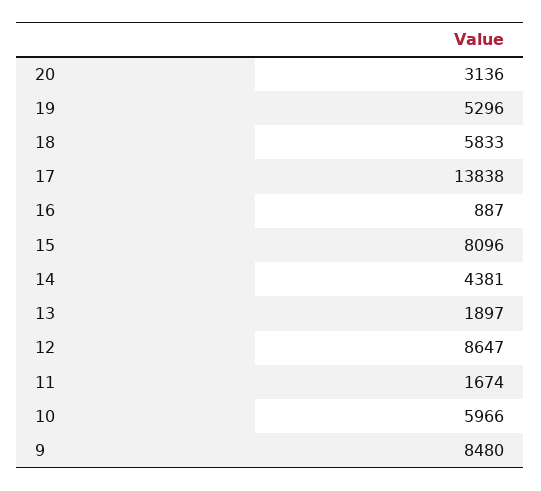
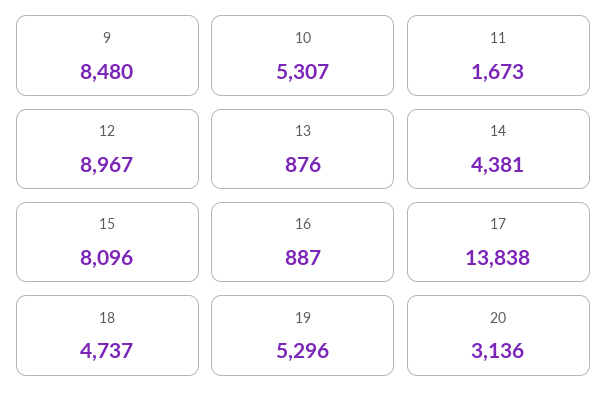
  {
    "20": 3136,
    "19": 5296,
-   "18": 5833,
+   "18": 4737,
    "17": 13838,
    "16": 887,
    "15": 8096,
    "14": 4381,
-   "13": 1897,
+   "13": 876,
-   "12": 8647,
+   "12": 8967,
-   "11": 1674,
+   "11": 1673,
-   "10": 5966,
+   "10": 5307,
    "9": 8480
  }

